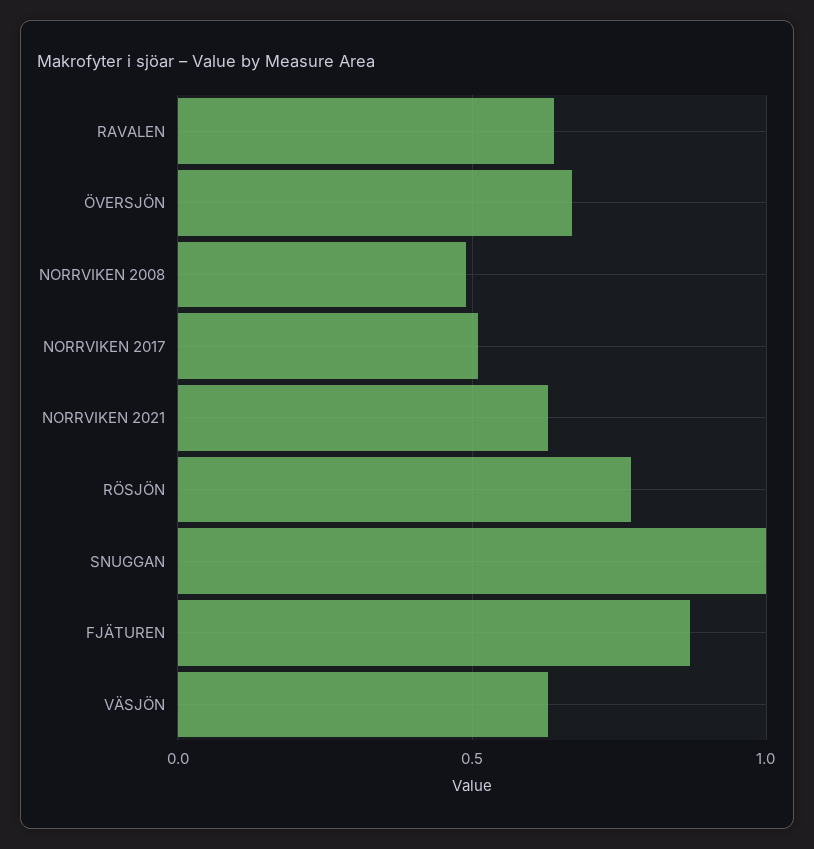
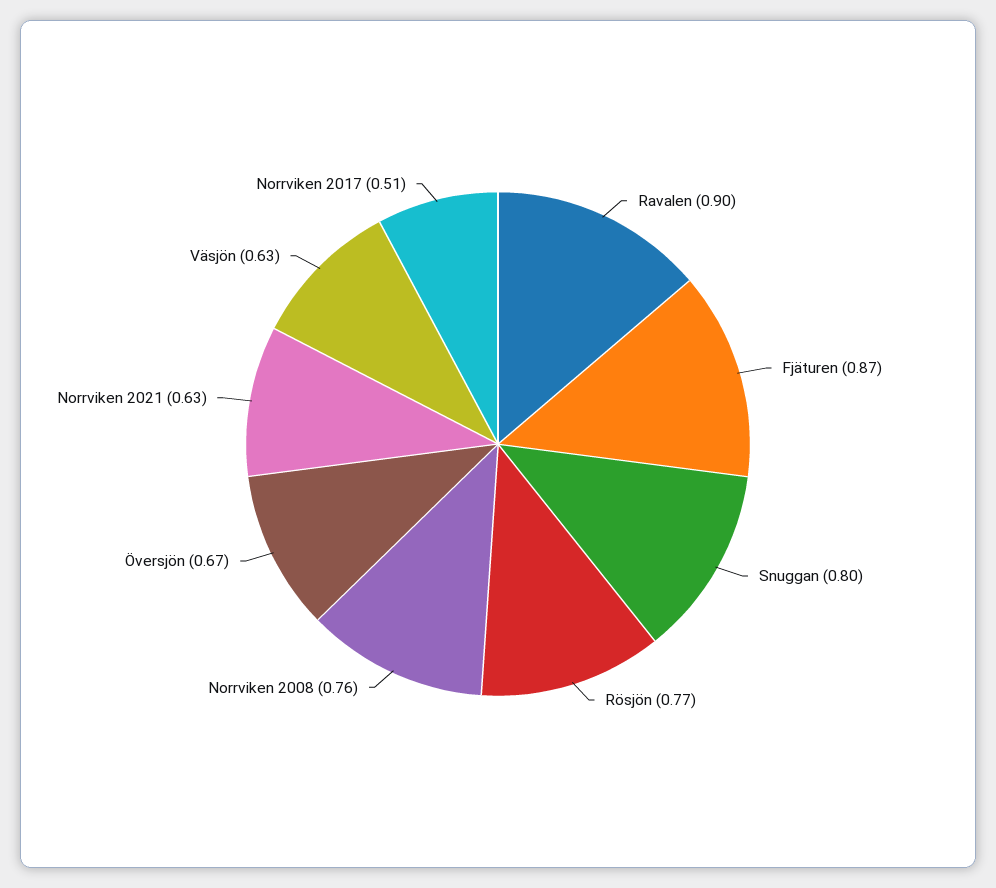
  {
-   "RAVALEN": 0.65,
+   "RAVALEN": 0.9,
    "ÖVERSJÖN": 0.67,
-   "NORRVIKEN 2008": 0.5,
+   "NORRVIKEN 2008": 0.76,
    "NORRVIKEN 2017": 0.51,
    "NORRVIKEN 2021": 0.63,
    "RÖSJÖN": 0.77,
-   "SNUGGAN": 1,
+   "SNUGGAN": 0.8,
    "FJÄTUREN": 0.87,
    "VÄSJÖN": 0.63
  }

